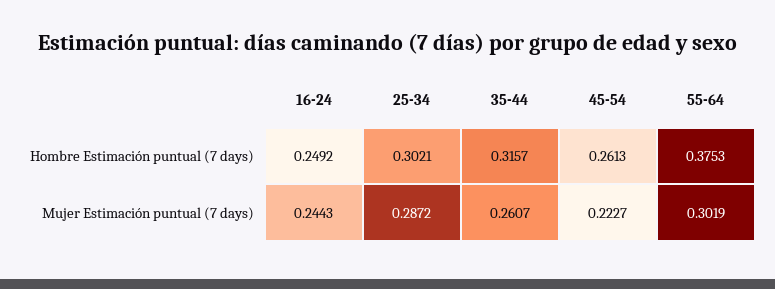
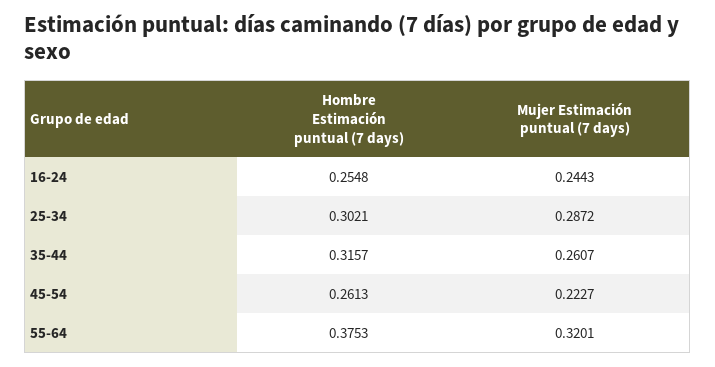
  {
    "16-24": {
-     "Hombre Estimación puntual (7 days)": 0.2492,
+     "Hombre Estimación puntual (7 days)": 0.2548,
      "Mujer Estimación puntual (7 days)": 0.2443
    },
    "25-34": {
      "Hombre Estimación puntual (7 days)": 0.3021,
      "Mujer Estimación puntual (7 days)": 0.2872
    },
    "35-44": {
      "Hombre Estimación puntual (7 days)": 0.3157,
      "Mujer Estimación puntual (7 days)": 0.2607
    },
    "45-54": {
      "Hombre Estimación puntual (7 days)": 0.2613,
      "Mujer Estimación puntual (7 days)": 0.2227
    },
    "55-64": {
      "Hombre Estimación puntual (7 days)": 0.3753,
-     "Mujer Estimación puntual (7 days)": 0.3019
+     "Mujer Estimación puntual (7 days)": 0.3201
    }
  }

